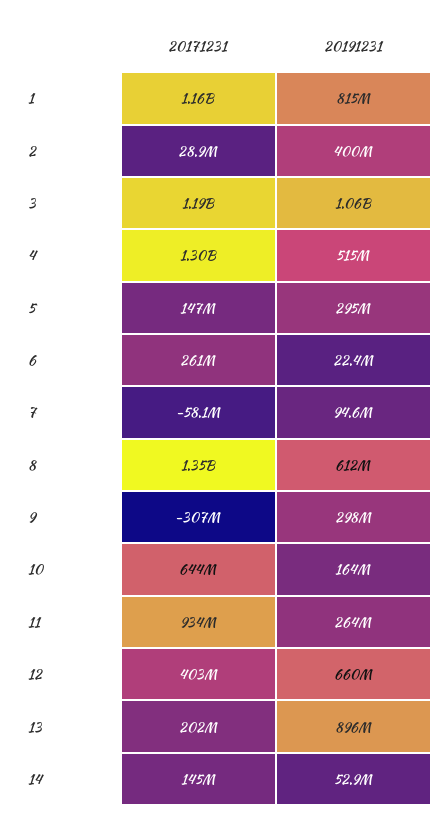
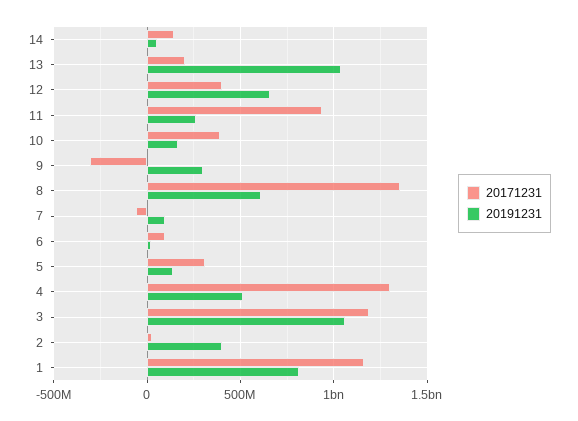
  {
    "20171231": {
      "1": 1160000000,
      "2": 28900000,
      "3": 1190000000,
      "4": 1300000000,
-     "5": 147000000,
+     "5": 300000000,
-     "6": 261000000,
+     "6": 100000000,
      "7": -58100000,
      "8": 1350000000,
      "9": -307000000,
-     "10": 644000000,
+     "10": 400000000,
      "11": 934000000,
      "12": 403000000,
      "13": 202000000,
      "14": 145000000
    },
    "20191231": {
      "1": 815000000,
      "2": 400000000,
      "3": 1060000000,
      "4": 515000000,
-     "5": 295000000,
+     "5": 150000000,
      "6": 22400000,
      "7": 94600000,
      "8": 612000000,
      "9": 298000000,
      "10": 164000000,
      "11": 264000000,
      "12": 660000000,
-     "13": 896000000,
+     "13": 1050000000,
      "14": 52900000
    }
  }

